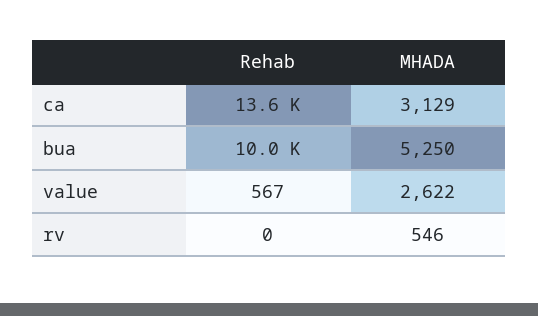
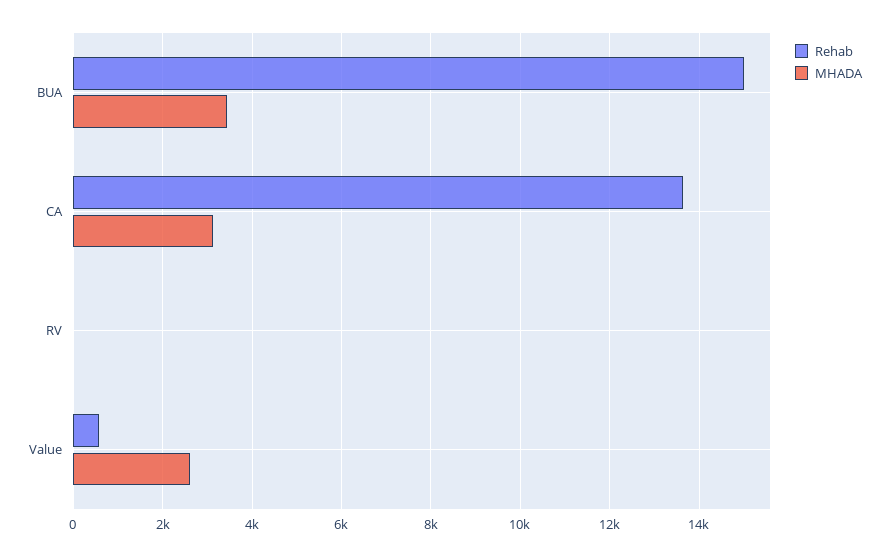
  {
    "Rehab": {
      "ca": 13600,
-     "bua": 10000,
+     "bua": 15000,
      "value": 567,
      "rv": 0
    },
    "MHADA": {
      "ca": 3129,
-     "bua": 5250,
+     "bua": 3400,
      "value": 2622,
-     "rv": 546
+     "rv": 0
    }
  }

